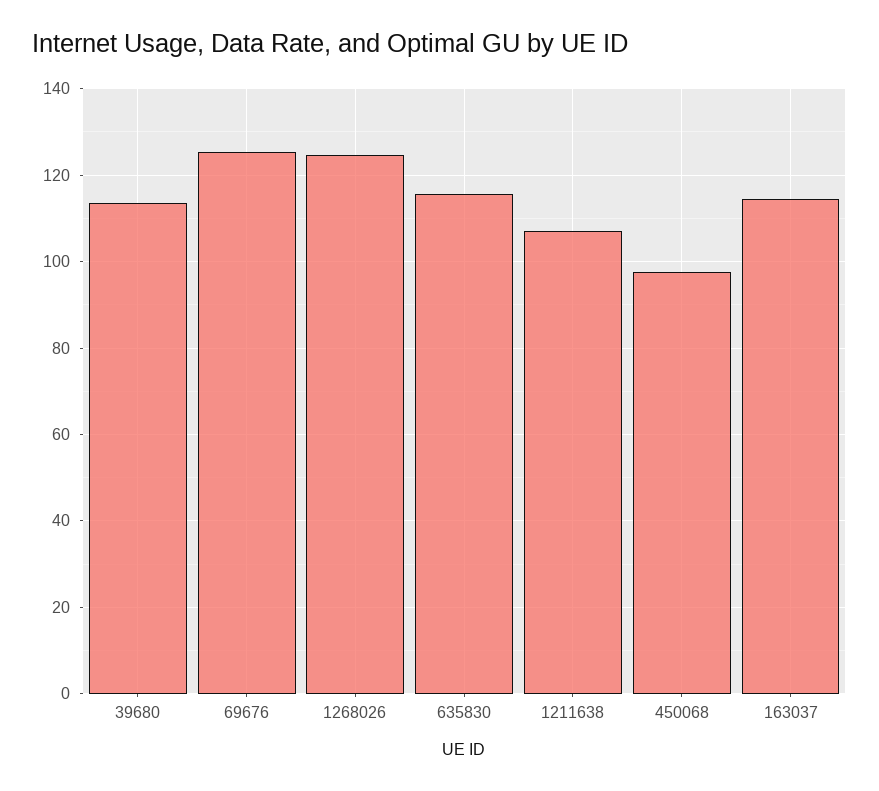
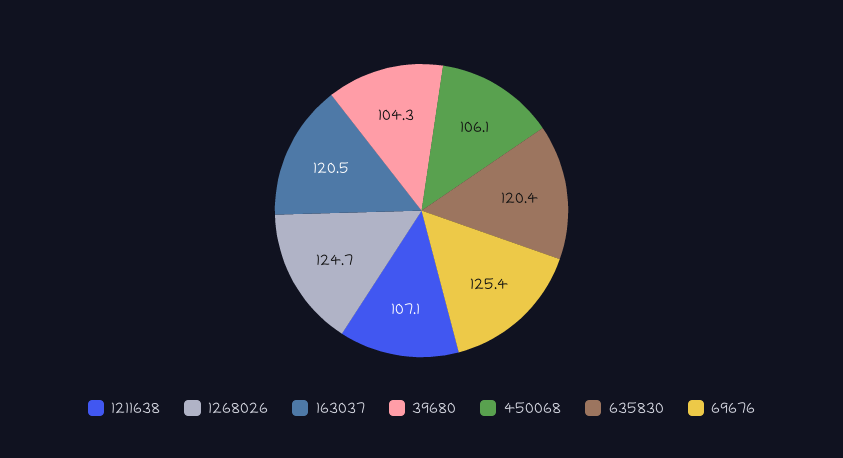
  {
-   "39680": 114,
+   "39680": 104.3,
    "69676": 125.4,
    "1268026": 124.7,
-   "635830": 116,
+   "635830": 120.4,
    "1211638": 107.1,
-   "450068": 98,
+   "450068": 106.1,
-   "163037": 114
+   "163037": 120.5
  }

